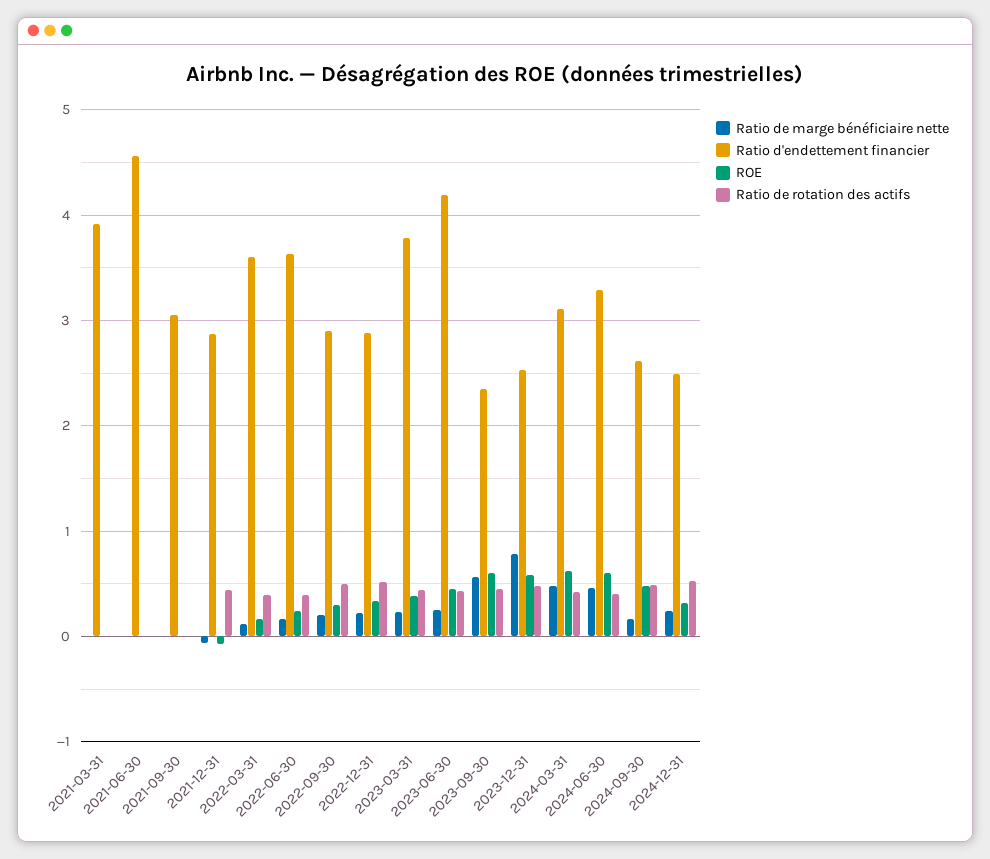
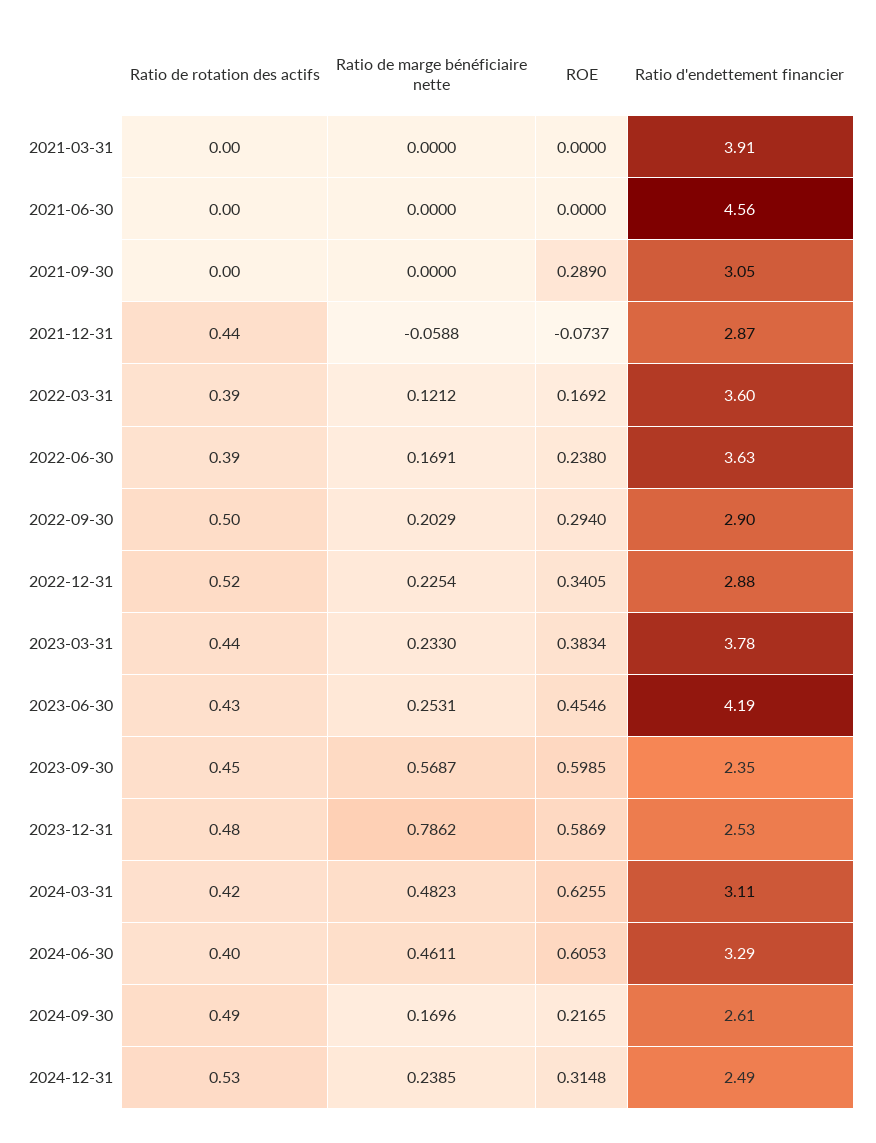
  {
    "Ratio de marge bénéficiaire nette": {
      "2021-03-31": 0,
      "2021-06-30": 0,
      "2021-09-30": 0,
      "2021-12-31": -0.0588,
      "2022-03-31": 0.1212,
      "2022-06-30": 0.1691,
      "2022-09-30": 0.2029,
      "2022-12-31": 0.2254,
      "2023-03-31": 0.233,
      "2023-06-30": 0.2531,
      "2023-09-30": 0.5687,
      "2023-12-31": 0.7862,
      "2024-03-31": 0.4823,
      "2024-06-30": 0.4611,
      "2024-09-30": 0.1696,
      "2024-12-31": 0.2385
    },
    "Ratio d'endettement financier": {
      "2021-03-31": 3.91,
      "2021-06-30": 4.56,
      "2021-09-30": 3.05,
      "2021-12-31": 2.87,
      "2022-03-31": 3.6,
      "2022-06-30": 3.63,
      "2022-09-30": 2.9,
      "2022-12-31": 2.88,
      "2023-03-31": 3.78,
      "2023-06-30": 4.19,
      "2023-09-30": 2.35,
      "2023-12-31": 2.53,
      "2024-03-31": 3.11,
      "2024-06-30": 3.29,
      "2024-09-30": 2.61,
      "2024-12-31": 2.49
    },
    "ROE": {
      "2021-03-31": 0,
      "2021-06-30": 0,
-     "2021-09-30": 0,
+     "2021-09-30": 0.289,
      "2021-12-31": -0.0737,
      "2022-03-31": 0.1692,
      "2022-06-30": 0.238,
      "2022-09-30": 0.294,
      "2022-12-31": 0.3405,
      "2023-03-31": 0.3834,
      "2023-06-30": 0.4546,
      "2023-09-30": 0.5985,
      "2023-12-31": 0.5869,
      "2024-03-31": 0.6255,
      "2024-06-30": 0.6053,
-     "2024-09-30": 0.5,
+     "2024-09-30": 0.2165,
      "2024-12-31": 0.3148
    },
    "Ratio de rotation des actifs": {
      "2021-03-31": 0,
      "2021-06-30": 0,
      "2021-09-30": 0,
      "2021-12-31": 0.44,
      "2022-03-31": 0.39,
      "2022-06-30": 0.39,
      "2022-09-30": 0.5,
      "2022-12-31": 0.52,
      "2023-03-31": 0.44,
      "2023-06-30": 0.43,
      "2023-09-30": 0.45,
      "2023-12-31": 0.48,
      "2024-03-31": 0.42,
      "2024-06-30": 0.4,
      "2024-09-30": 0.49,
      "2024-12-31": 0.53
    }
  }

